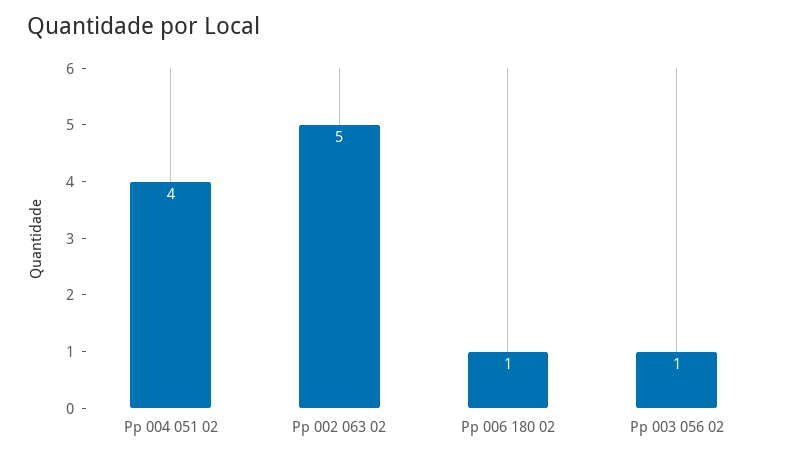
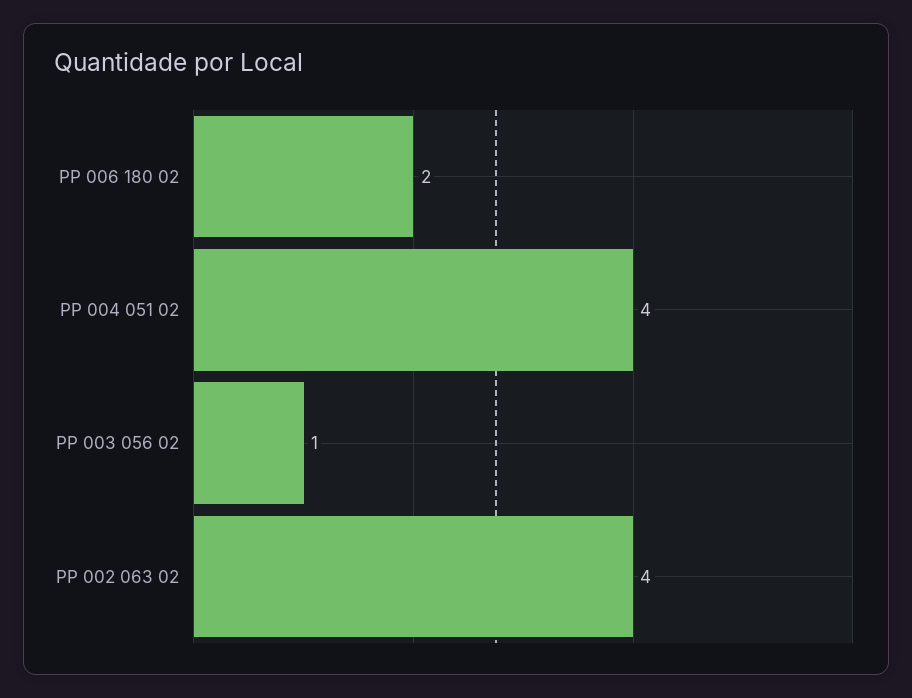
  {
    "Pp 004 051 02": 4,
-   "Pp 002 063 02": 5,
+   "Pp 002 063 02": 4,
-   "Pp 006 180 02": 1,
+   "Pp 006 180 02": 2,
    "Pp 003 056 02": 1
  }

